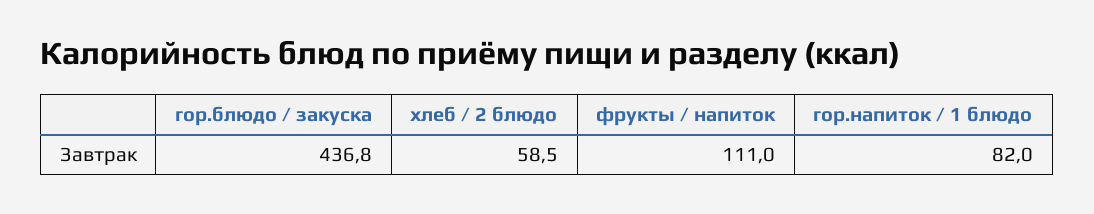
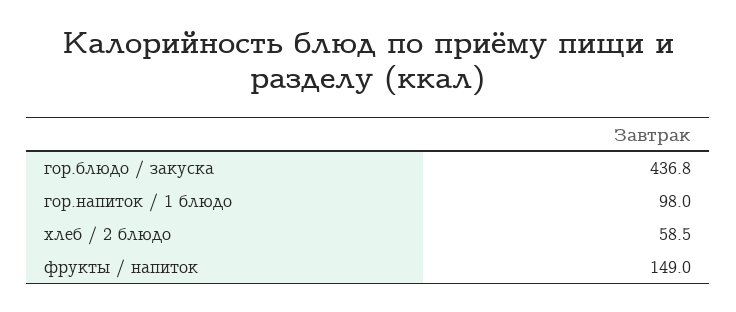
  {
    "гор.блюдо / закуска": 436.8,
    "хлеб / 2 блюдо": 58.5,
-   "фрукты / напиток": 111,
+   "фрукты / напиток": 149,
-   "гор.напиток / 1 блюдо": 82
+   "гор.напиток / 1 блюдо": 98
  }

